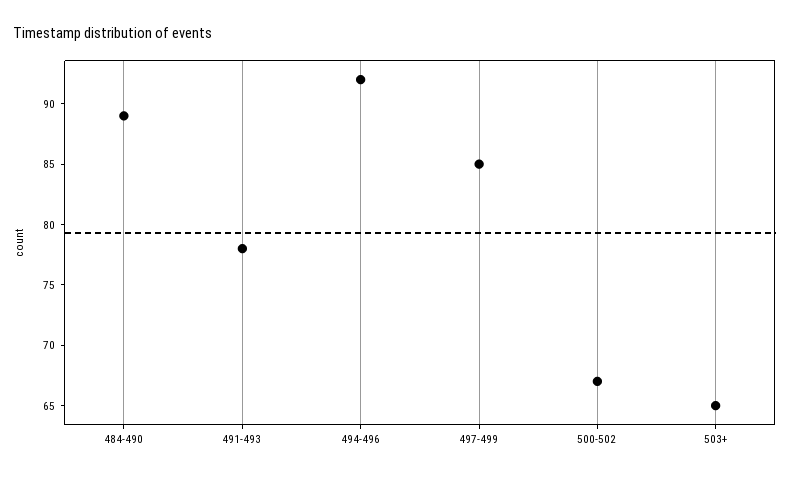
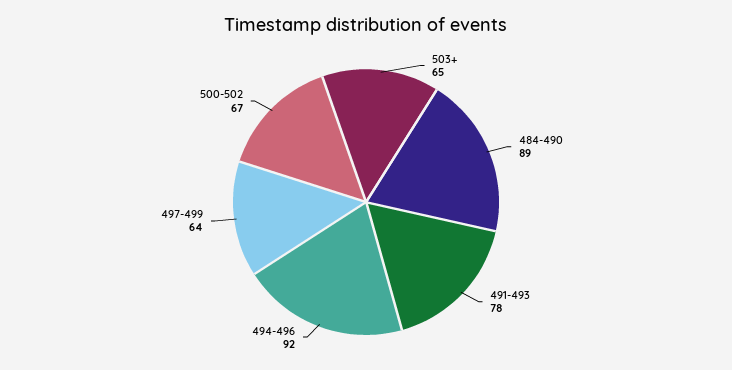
  {
    "484-490": 89,
    "491-493": 78,
    "494-496": 92,
-   "497-499": 85,
+   "497-499": 64,
    "500-502": 67,
    "503+": 65
  }

